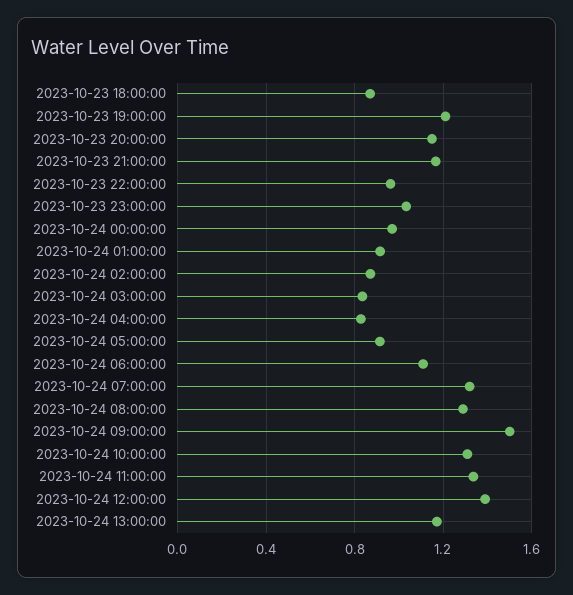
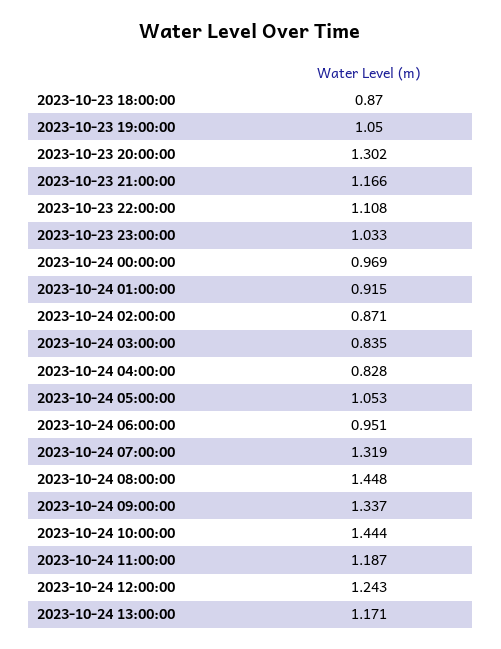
  {
    "2023-10-23 18:00:00": 0.87,
-   "2023-10-23 19:00:00": 1.2,
+   "2023-10-23 19:00:00": 1.05,
-   "2023-10-23 20:00:00": 1.15,
+   "2023-10-23 20:00:00": 1.302,
    "2023-10-23 21:00:00": 1.166,
-   "2023-10-23 22:00:00": 0.95,
+   "2023-10-23 22:00:00": 1.108,
    "2023-10-23 23:00:00": 1.033,
    "2023-10-24 00:00:00": 0.969,
    "2023-10-24 01:00:00": 0.915,
    "2023-10-24 02:00:00": 0.871,
    "2023-10-24 03:00:00": 0.835,
    "2023-10-24 04:00:00": 0.828,
-   "2023-10-24 05:00:00": 0.9,
+   "2023-10-24 05:00:00": 1.053,
-   "2023-10-24 06:00:00": 1.1,
+   "2023-10-24 06:00:00": 0.951,
    "2023-10-24 07:00:00": 1.319,
-   "2023-10-24 08:00:00": 1.3,
+   "2023-10-24 08:00:00": 1.448,
-   "2023-10-24 09:00:00": 1.5,
+   "2023-10-24 09:00:00": 1.337,
-   "2023-10-24 10:00:00": 1.3,
+   "2023-10-24 10:00:00": 1.444,
-   "2023-10-24 11:00:00": 1.35,
+   "2023-10-24 11:00:00": 1.187,
-   "2023-10-24 12:00:00": 1.4,
+   "2023-10-24 12:00:00": 1.243,
    "2023-10-24 13:00:00": 1.171
  }

